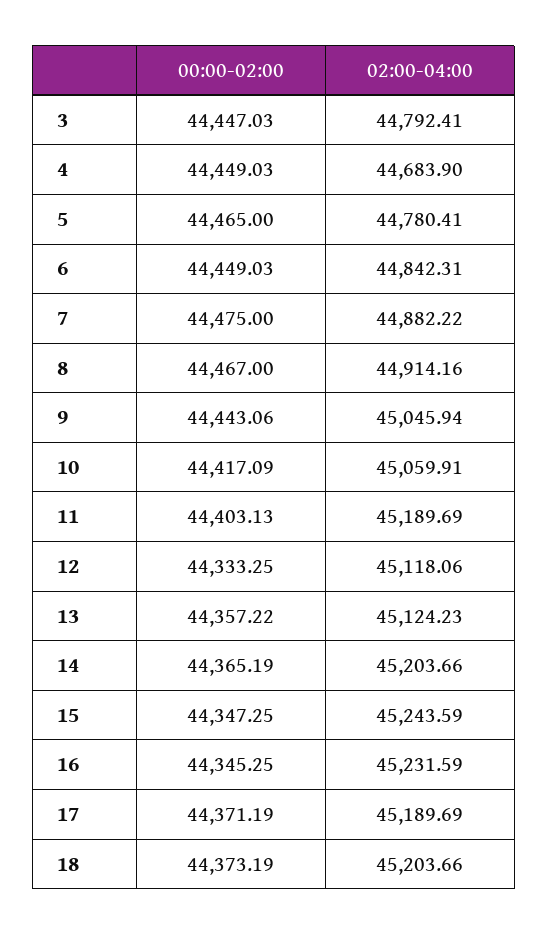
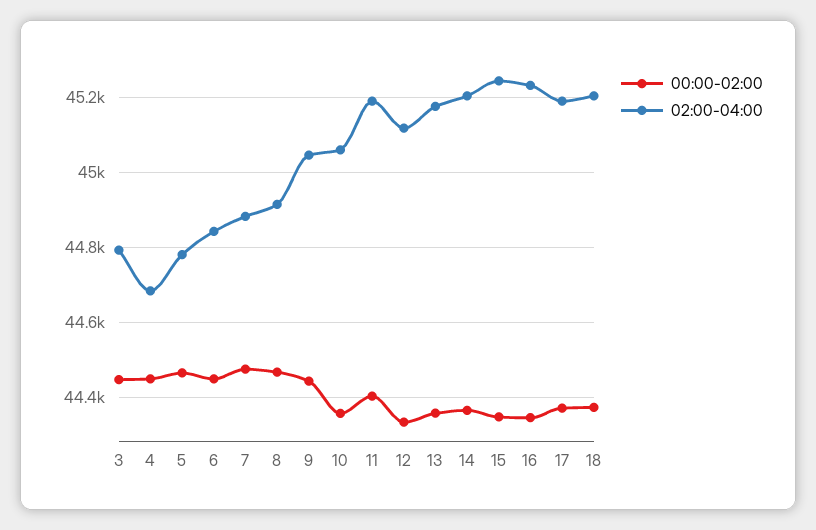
  {
    "00:00-02:00": {
      "3": 44447.03,
      "4": 44449.03,
      "5": 44465,
      "6": 44449.03,
      "7": 44475,
      "8": 44467,
      "9": 44443.06,
-     "10": 44417.09,
+     "10": 44360,
      "11": 44403.13,
      "12": 44333.25,
      "13": 44357.22,
      "14": 44365.19,
      "15": 44347.25,
      "16": 44345.25,
      "17": 44371.19,
      "18": 44373.19
    },
    "02:00-04:00": {
      "3": 44792.41,
      "4": 44683.9,
      "5": 44780.41,
      "6": 44842.31,
      "7": 44882.22,
      "8": 44914.16,
      "9": 45045.94,
      "10": 45059.91,
      "11": 45189.69,
      "12": 45118.06,
-     "13": 45124.23,
+     "13": 45180,
      "14": 45203.66,
      "15": 45243.59,
      "16": 45231.59,
      "17": 45189.69,
      "18": 45203.66
    }
  }

